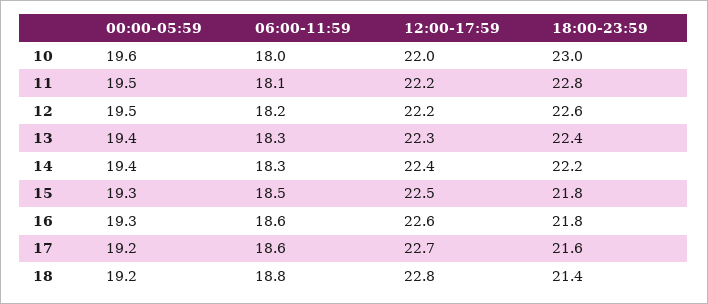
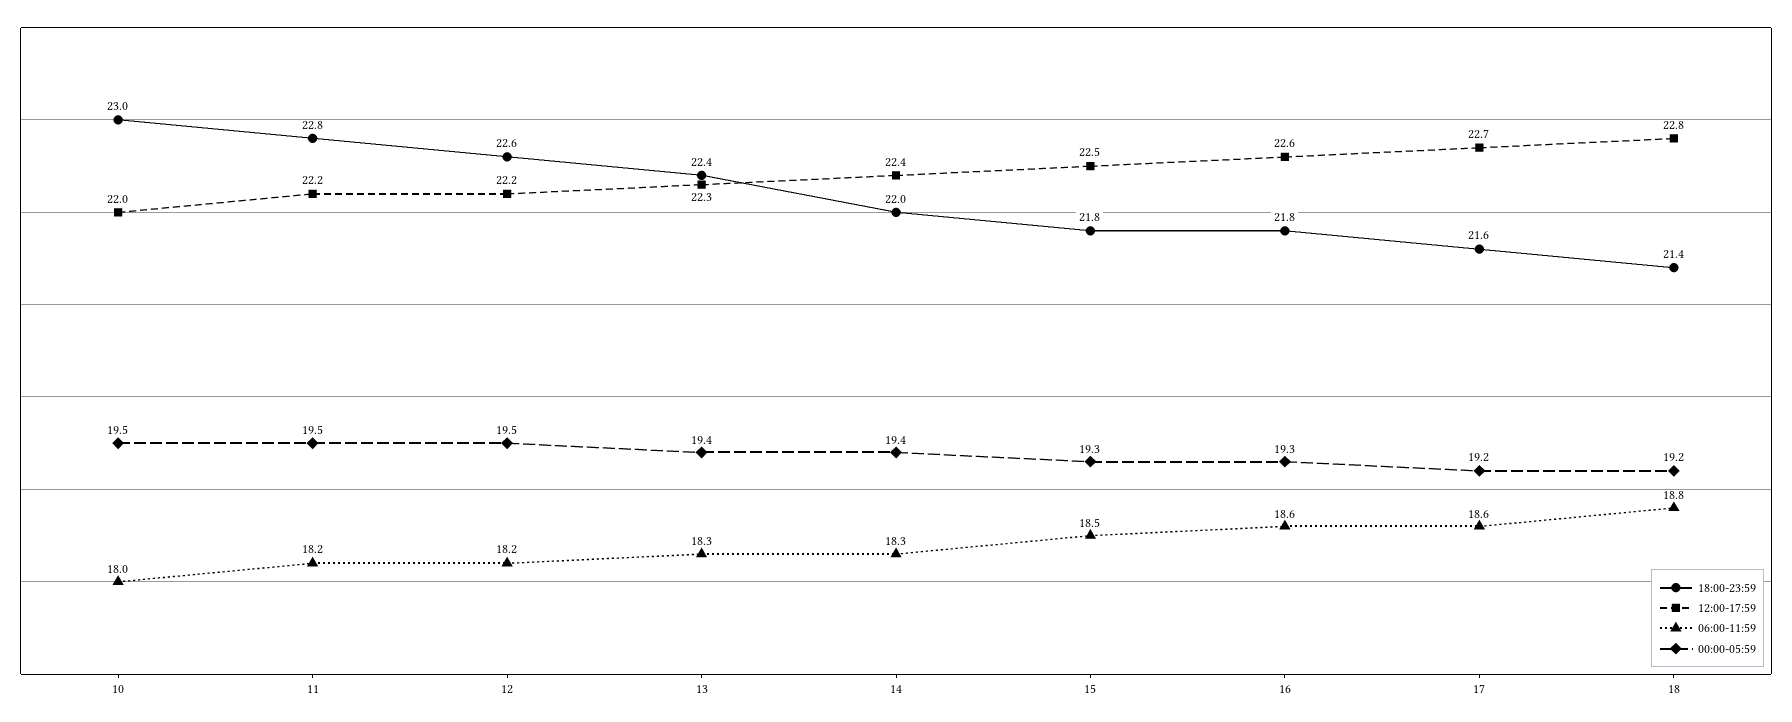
  {
    "00:00-05:59": {
-     "10": 19.6,
+     "10": 19.5,
      "11": 19.5,
      "12": 19.5,
      "13": 19.4,
      "14": 19.4,
      "15": 19.3,
      "16": 19.3,
      "17": 19.2,
      "18": 19.2
    },
    "06:00-11:59": {
      "10": 18,
-     "11": 18.1,
+     "11": 18.2,
      "12": 18.2,
      "13": 18.3,
      "14": 18.3,
      "15": 18.5,
      "16": 18.6,
      "17": 18.6,
      "18": 18.8
    },
    "12:00-17:59": {
      "10": 22,
      "11": 22.2,
      "12": 22.2,
      "13": 22.3,
      "14": 22.4,
      "15": 22.5,
      "16": 22.6,
      "17": 22.7,
      "18": 22.8
    },
    "18:00-23:59": {
      "10": 23,
      "11": 22.8,
      "12": 22.6,
      "13": 22.4,
-     "14": 22.2,
+     "14": 22,
      "15": 21.8,
      "16": 21.8,
      "17": 21.6,
      "18": 21.4
    }
  }

